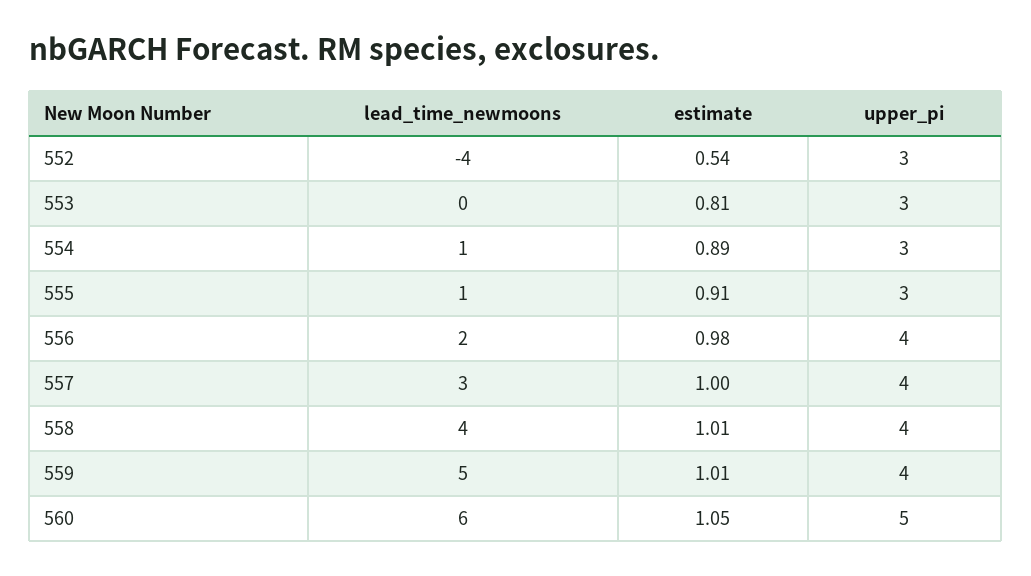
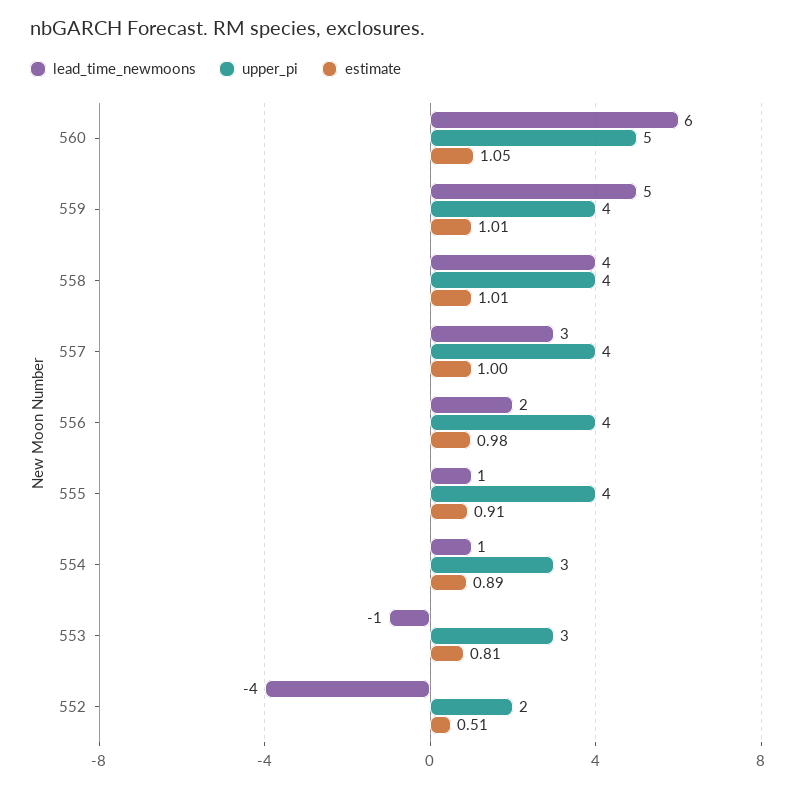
  {
    "lead_time_newmoons": {
      "552": -4,
-     "553": 0,
+     "553": -1,
      "554": 1,
      "555": 1,
      "556": 2,
      "557": 3,
      "558": 4,
      "559": 5,
      "560": 6
    },
    "estimate": {
-     "552": 0.54,
+     "552": 0.51,
      "553": 0.81,
      "554": 0.89,
      "555": 0.91,
      "556": 0.98,
      "557": 1,
      "558": 1.01,
      "559": 1.01,
      "560": 1.05
    },
    "upper_pi": {
-     "552": 3,
+     "552": 2,
      "553": 3,
      "554": 3,
-     "555": 3,
+     "555": 4,
      "556": 4,
      "557": 4,
      "558": 4,
      "559": 4,
      "560": 5
    }
  }

